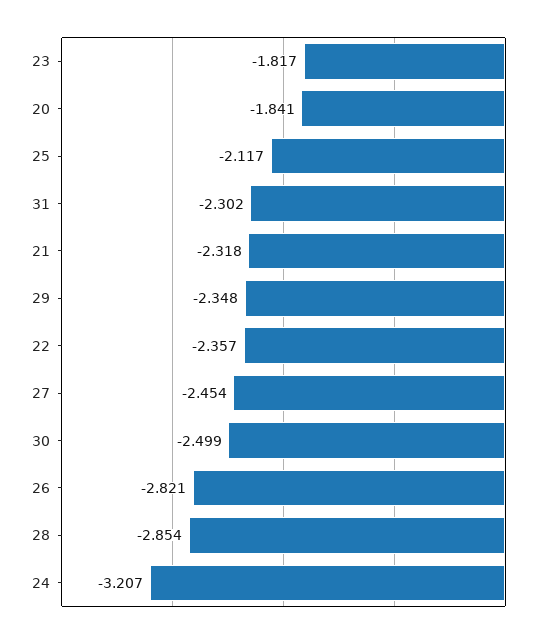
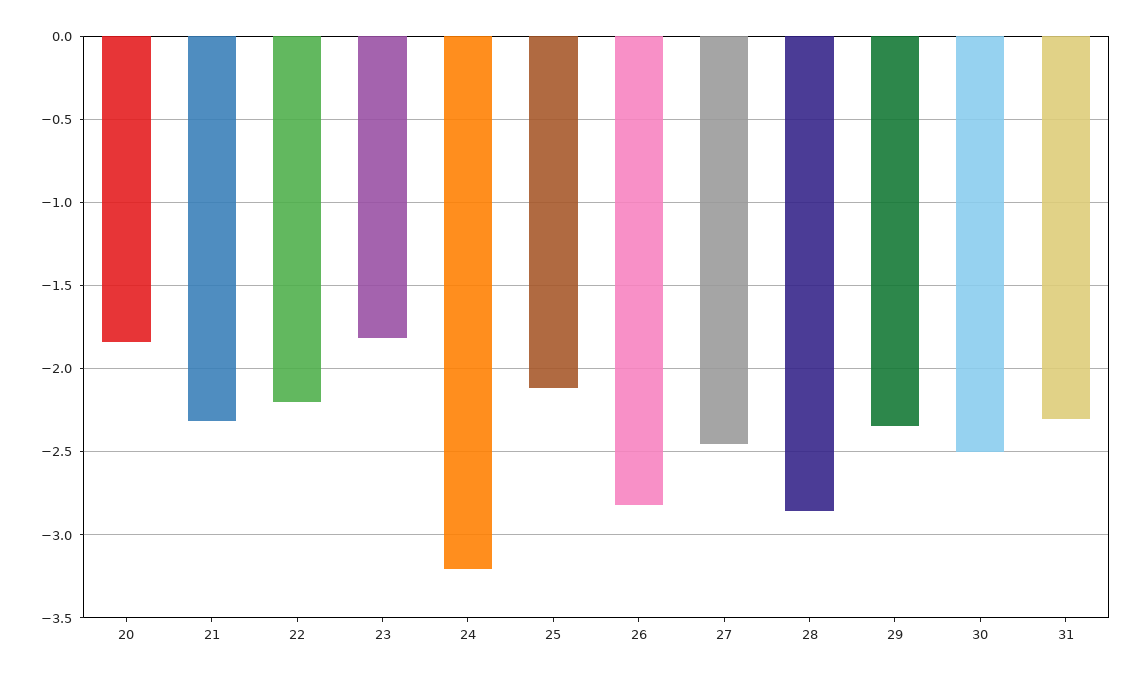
  {
    "23": -1.817,
    "20": -1.841,
    "25": -2.117,
    "31": -2.302,
    "21": -2.318,
    "29": -2.348,
-   "22": -2.357,
+   "22": -2.2,
    "27": -2.454,
    "30": -2.499,
    "26": -2.821,
    "28": -2.854,
    "24": -3.207
  }

